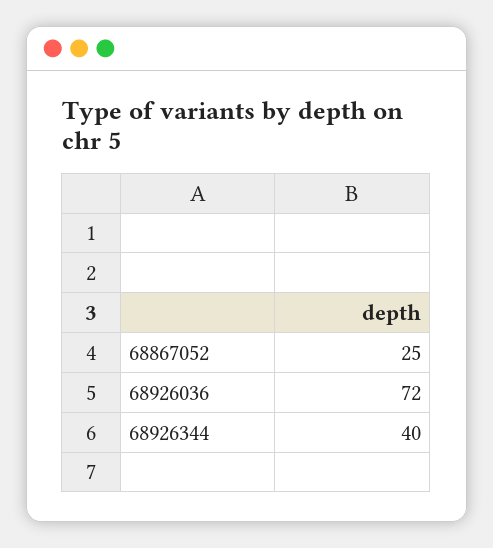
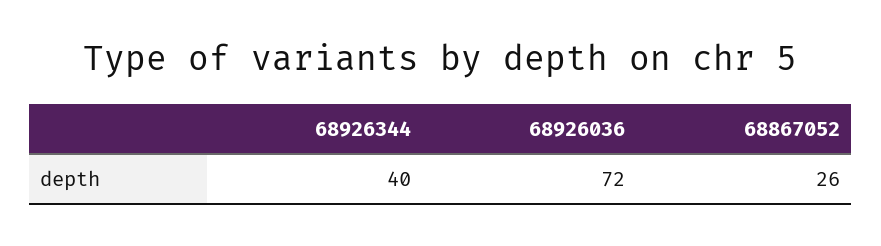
  {
-   "68867052": 25,
+   "68867052": 26,
    "68926036": 72,
    "68926344": 40
  }

